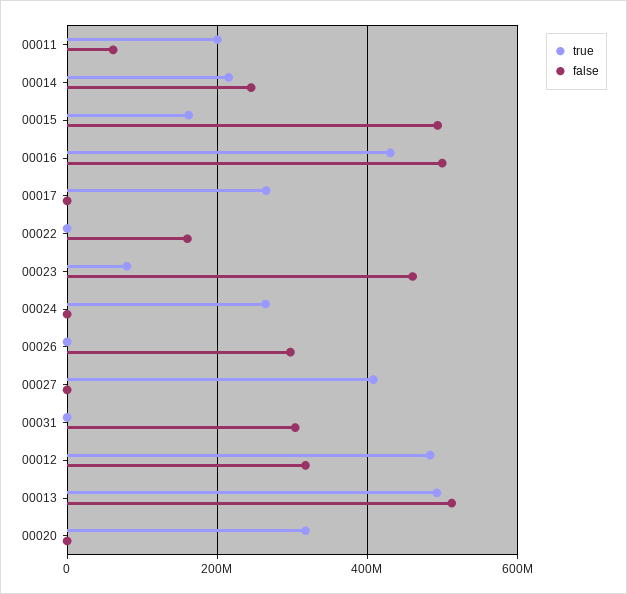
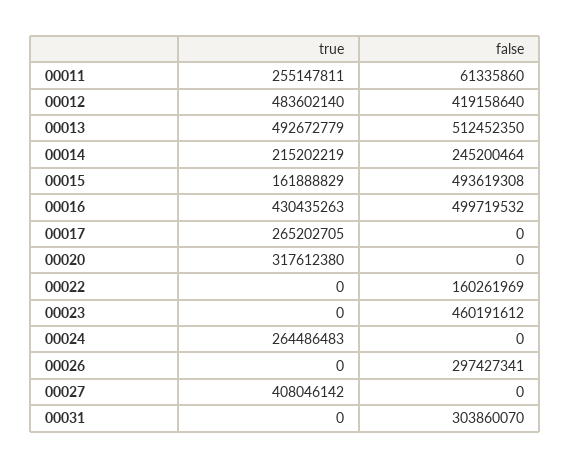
  {
    "true": {
-     "00011": 200000000,
+     "00011": 255147811,
      "00014": 215202219,
      "00015": 161888829,
      "00016": 430435263,
      "00017": 265202705,
      "00022": 0,
-     "00023": 80000000,
+     "00023": 0,
      "00024": 264486483,
      "00026": 0,
      "00027": 408046142,
      "00031": 0,
      "00012": 483602140,
      "00013": 492672779,
      "00020": 317612380
    },
    "false": {
      "00011": 61335860,
      "00014": 245200464,
      "00015": 493619308,
      "00016": 499719532,
      "00017": 0,
      "00022": 160261969,
      "00023": 460191612,
      "00024": 0,
      "00026": 297427341,
      "00027": 0,
      "00031": 303860070,
-     "00012": 320000000,
+     "00012": 419158640,
      "00013": 512452350,
      "00020": 0
    }
  }

